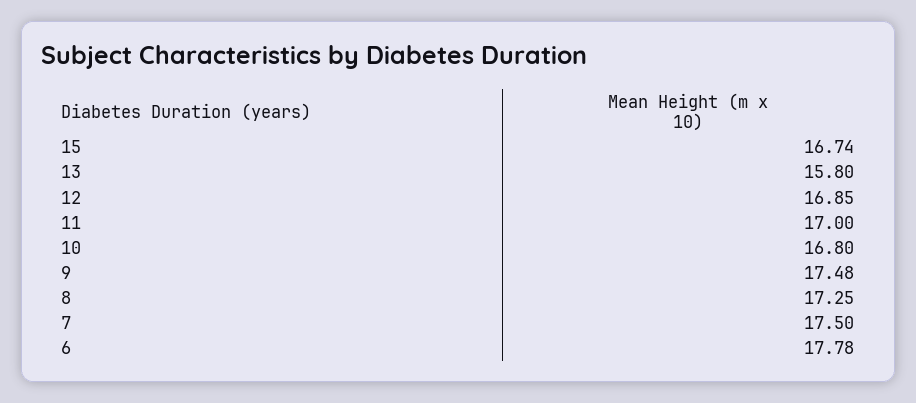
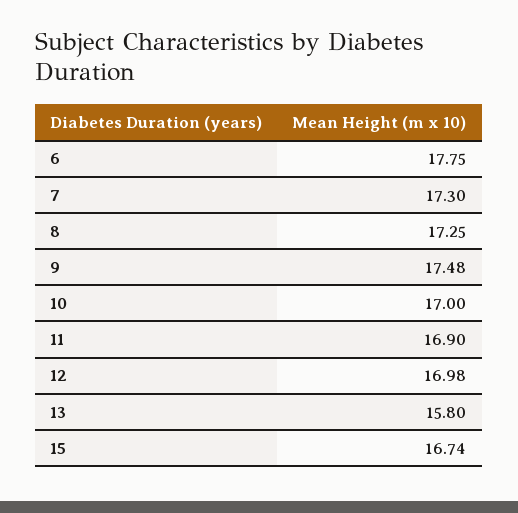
  {
    "15": 16.74,
    "13": 15.8,
-   "12": 16.85,
+   "12": 16.98,
-   "11": 17,
+   "11": 16.9,
-   "10": 16.8,
+   "10": 17,
    "9": 17.48,
    "8": 17.25,
-   "7": 17.5,
+   "7": 17.3,
-   "6": 17.78
+   "6": 17.75
  }

